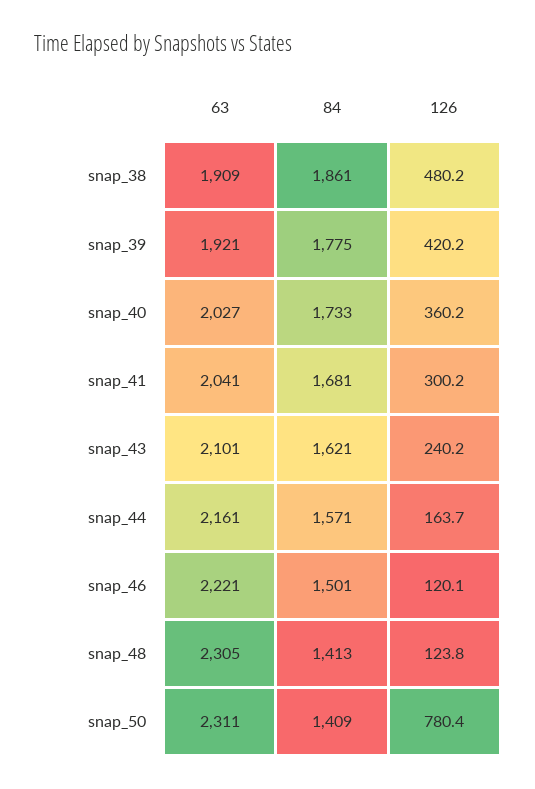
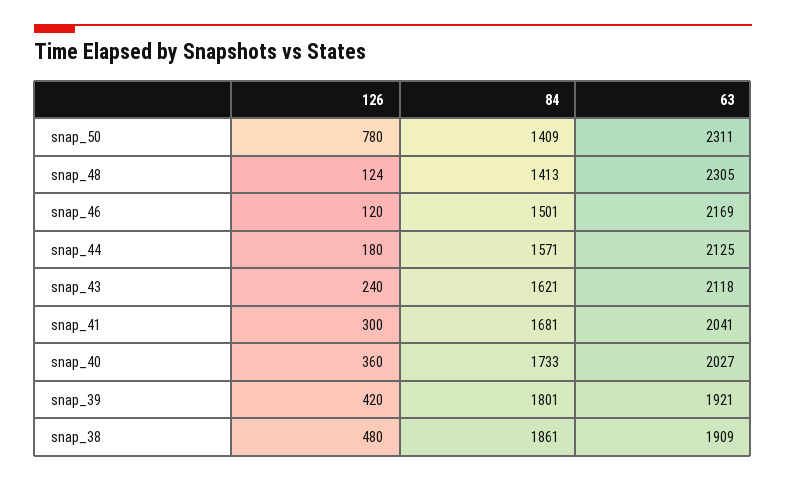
  {
    "63": {
      "snap_38": 1909,
      "snap_39": 1921,
      "snap_40": 2027,
      "snap_41": 2041,
-     "snap_43": 2101,
+     "snap_43": 2118,
-     "snap_44": 2161,
+     "snap_44": 2125,
-     "snap_46": 2221,
+     "snap_46": 2169,
      "snap_48": 2305,
      "snap_50": 2311
    },
    "84": {
      "snap_38": 1861,
-     "snap_39": 1775,
+     "snap_39": 1801,
      "snap_40": 1733,
      "snap_41": 1681,
      "snap_43": 1621,
      "snap_44": 1571,
      "snap_46": 1501,
      "snap_48": 1413,
      "snap_50": 1409
    },
    "126": {
      "snap_38": 480.2,
      "snap_39": 420.2,
      "snap_40": 360.2,
      "snap_41": 300.2,
      "snap_43": 240.2,
-     "snap_44": 163.7,
+     "snap_44": 180,
      "snap_46": 120.1,
      "snap_48": 123.8,
      "snap_50": 780.4
    }
  }

